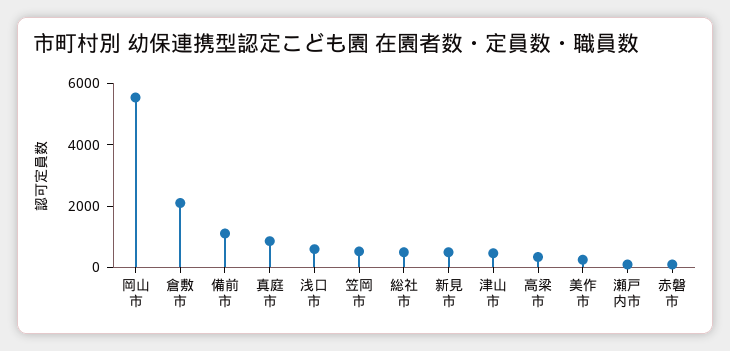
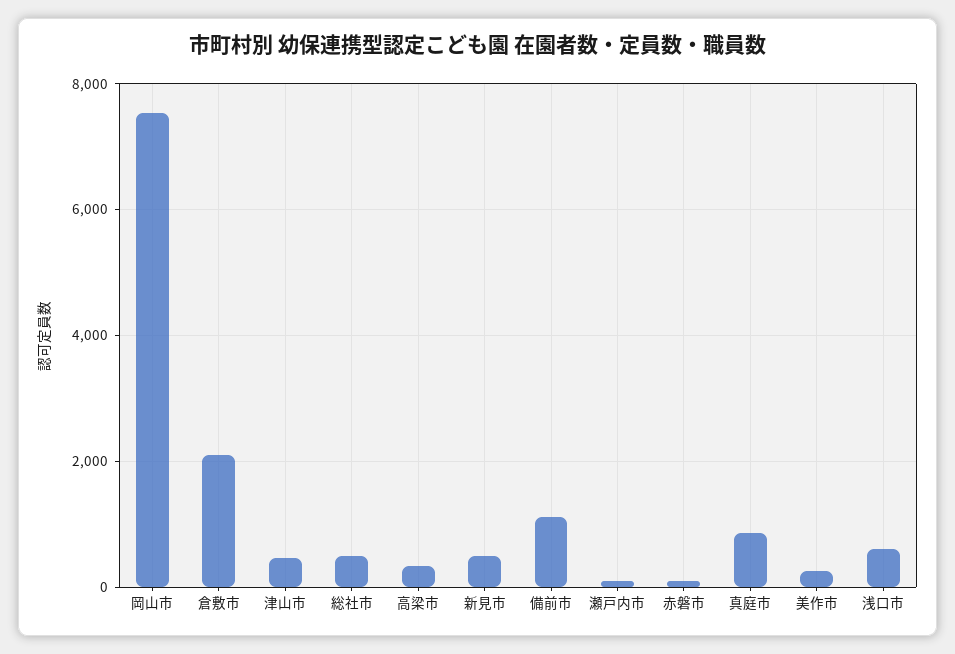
  {
-   "岡山市": 5500,
+   "岡山市": 7600,
    "倉敷市": 2200,
    "備前市": 1200,
    "真庭市": 800,
    "浅口市": 600,
-   "笠岡市": 500,
    "総社市": 600,
    "新見市": 600,
    "津山市": 400,
    "高梁市": 400,
    "美作市": 200,
    "瀬戸内市": 200,
    "赤磐市": 0
  }

